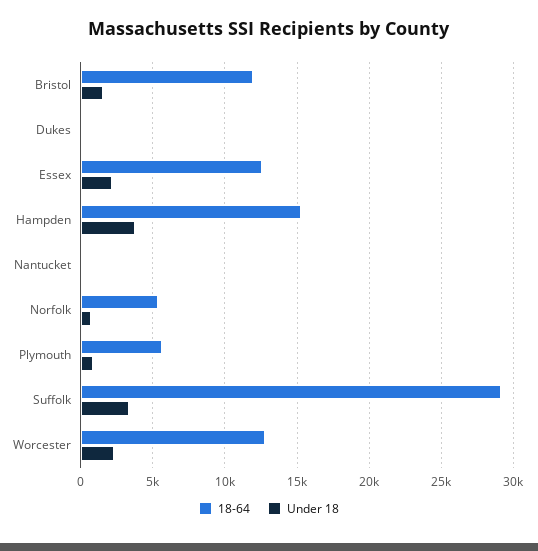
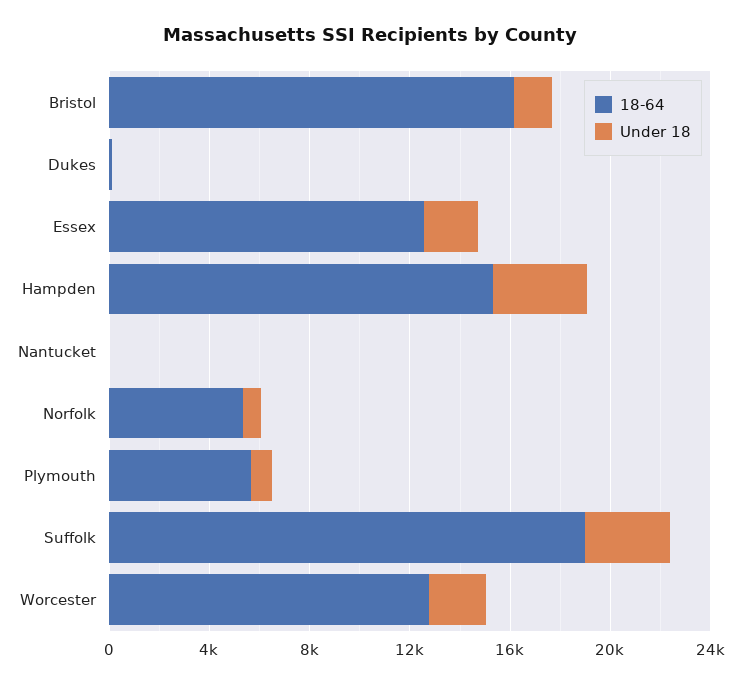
  {
    "18-64": {
-     "Bristol": 12000,
+     "Bristol": 16000,
      "Dukes": 0,
      "Essex": 12500,
      "Hampden": 15500,
      "Nantucket": 0,
      "Norfolk": 5500,
      "Plymouth": 5500,
-     "Suffolk": 29000,
+     "Suffolk": 19000,
      "Worcester": 12500
    },
    "Under 18": {
      "Bristol": 1500,
      "Dukes": 0,
      "Essex": 2000,
      "Hampden": 4000,
      "Nantucket": 0,
      "Norfolk": 500,
      "Plymouth": 1000,
      "Suffolk": 3500,
      "Worcester": 2500
    }
  }

